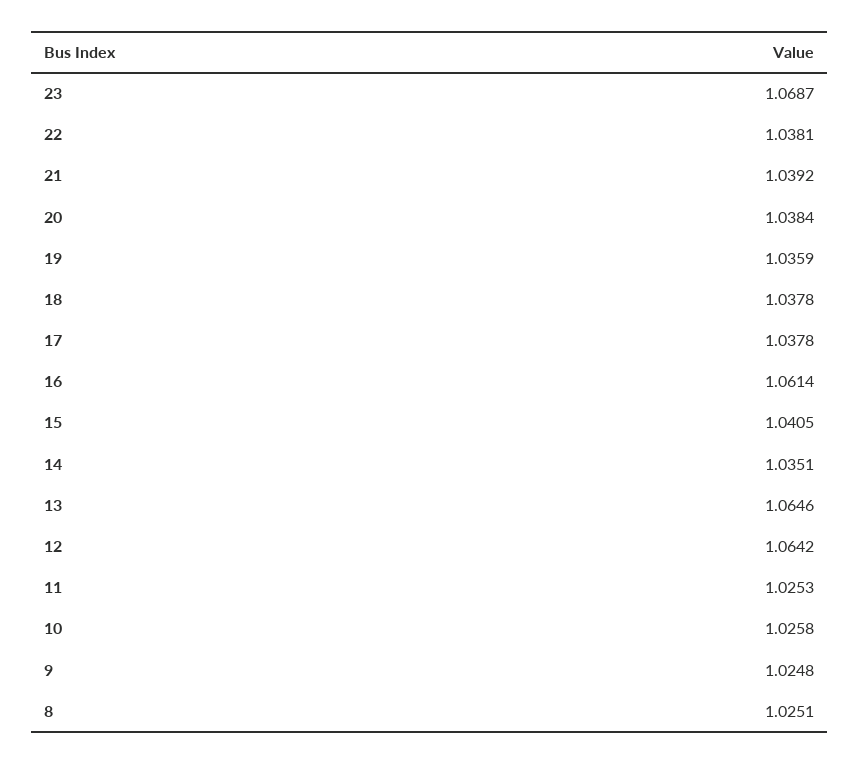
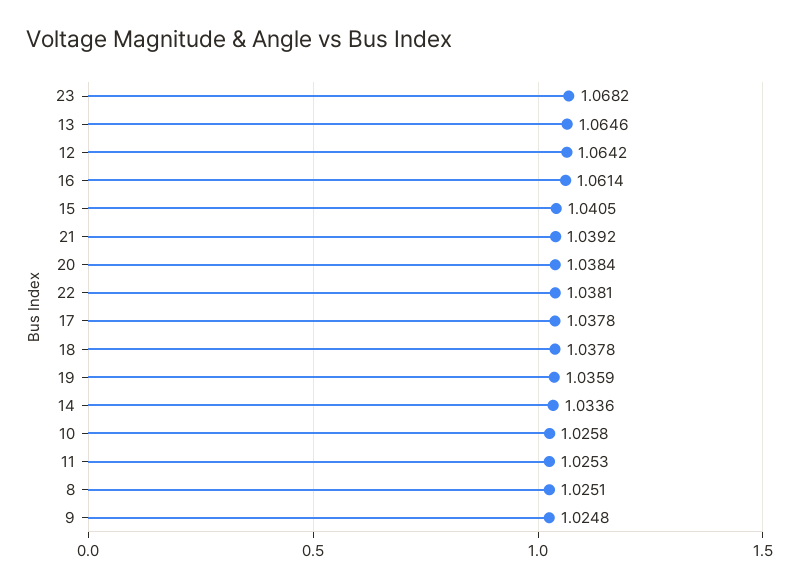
  {
-   "23": 1.0687,
+   "23": 1.0682,
    "22": 1.0381,
    "21": 1.0392,
    "20": 1.0384,
    "19": 1.0359,
    "18": 1.0378,
    "17": 1.0378,
    "16": 1.0614,
    "15": 1.0405,
-   "14": 1.0351,
+   "14": 1.0336,
    "13": 1.0646,
    "12": 1.0642,
    "11": 1.0253,
    "10": 1.0258,
    "9": 1.0248,
    "8": 1.0251
  }

